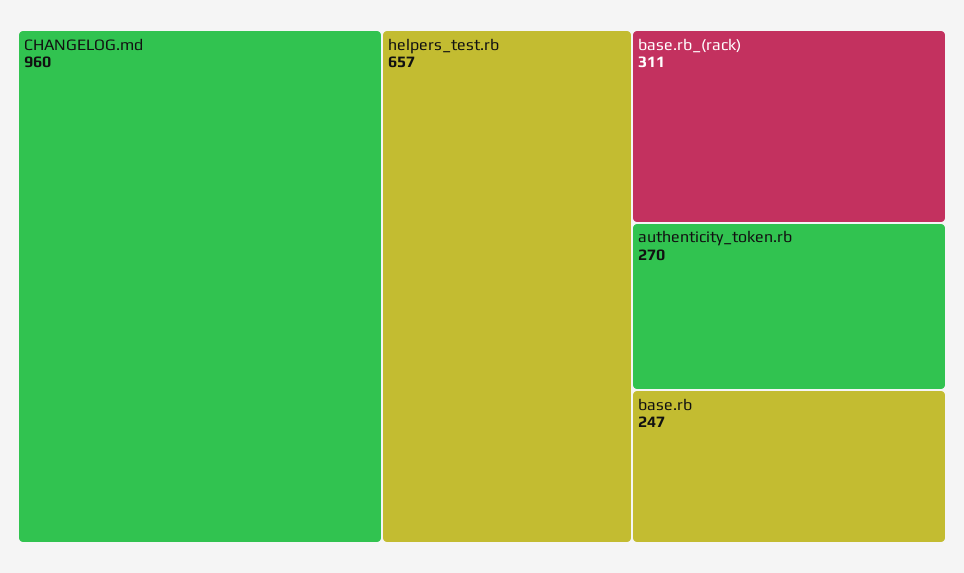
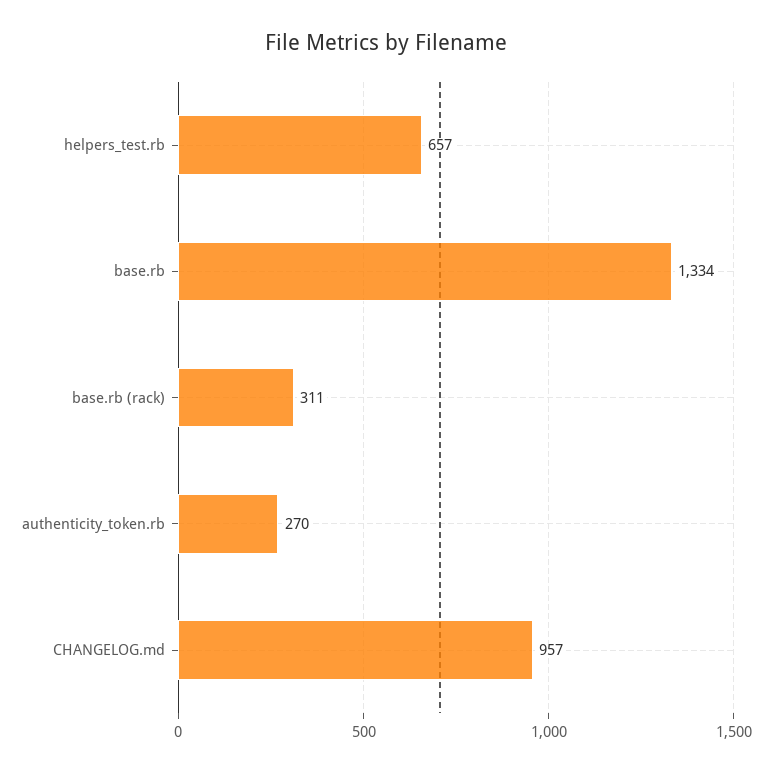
  {
-   "CHANGELOG.md": 960,
+   "CHANGELOG.md": 957,
    "helpers_test.rb": 657,
    "base.rb_(rack)": 311,
    "authenticity_token.rb": 270,
-   "base.rb": 247
+   "base.rb": 1334
  }

